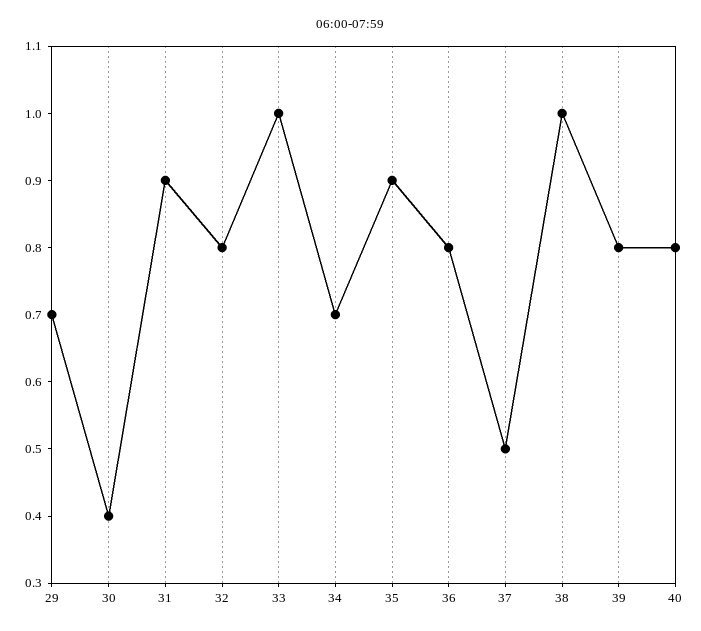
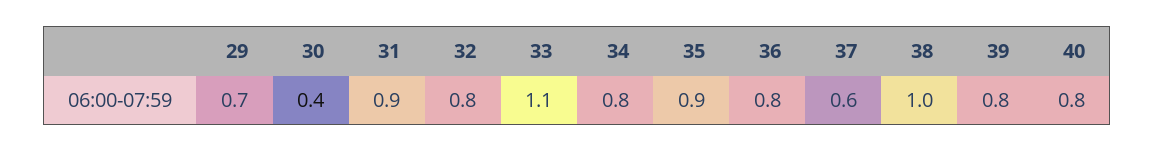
  {
    "29": 0.7,
    "30": 0.4,
    "31": 0.9,
    "32": 0.8,
-   "33": 1,
+   "33": 1.1,
-   "34": 0.7,
+   "34": 0.8,
    "35": 0.9,
    "36": 0.8,
-   "37": 0.5,
+   "37": 0.6,
    "38": 1,
    "39": 0.8,
    "40": 0.8
  }

